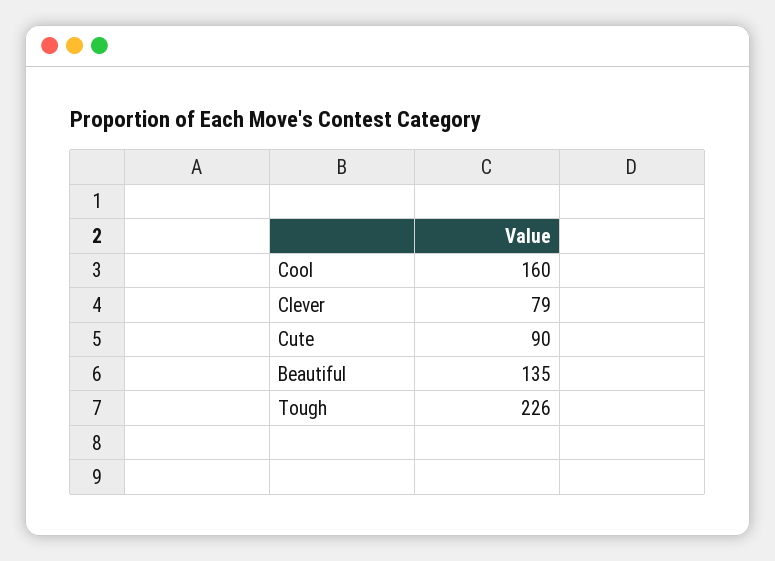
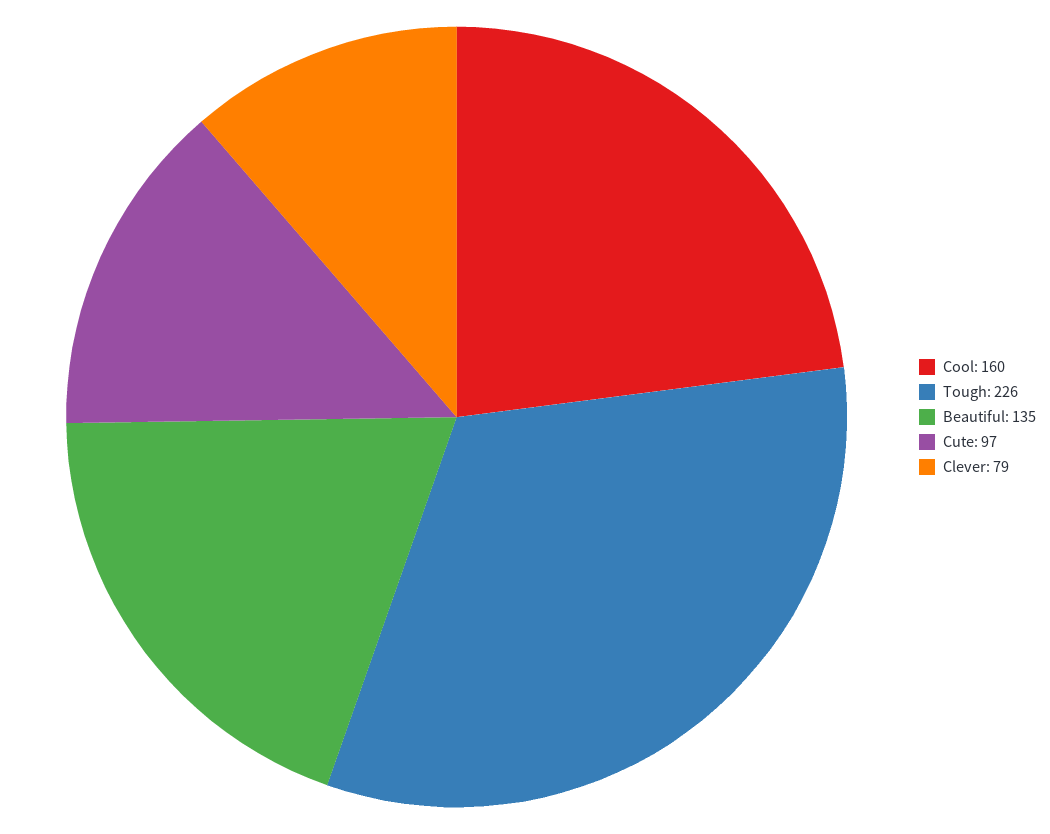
  {
    "Cool": 160,
    "Clever": 79,
-   "Cute": 90,
+   "Cute": 97,
    "Beautiful": 135,
    "Tough": 226
  }

